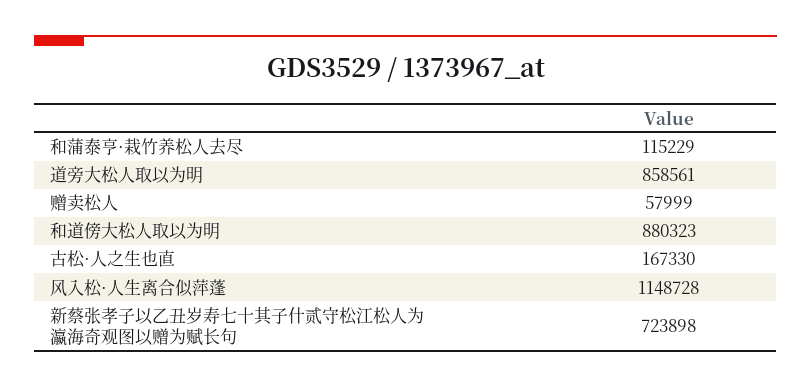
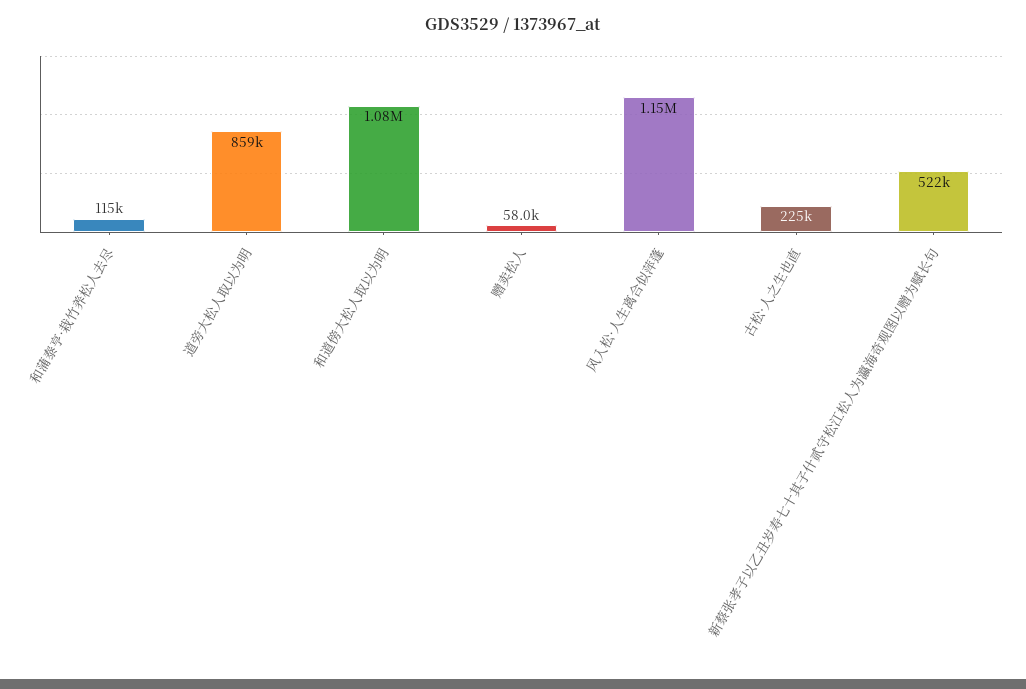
  {
    "和蒲泰亨·栽竹养松人去尽": 115229,
    "道旁大松人取以为明": 858561,
    "赠卖松人": 57999,
-   "和道傍大松人取以为明": 880323,
+   "和道傍大松人取以为明": 1080000,
-   "古松·人之生也直": 167330,
+   "古松·人之生也直": 225000,
    "风入松·人生离合似萍蓬": 1148728,
-   "新蔡张孝子以乙丑岁寿七十其子什贰守松江松人为瀛海奇观图以赠为赋长句": 723898
+   "新蔡张孝子以乙丑岁寿七十其子什贰守松江松人为瀛海奇观图以赠为赋长句": 522000
  }

